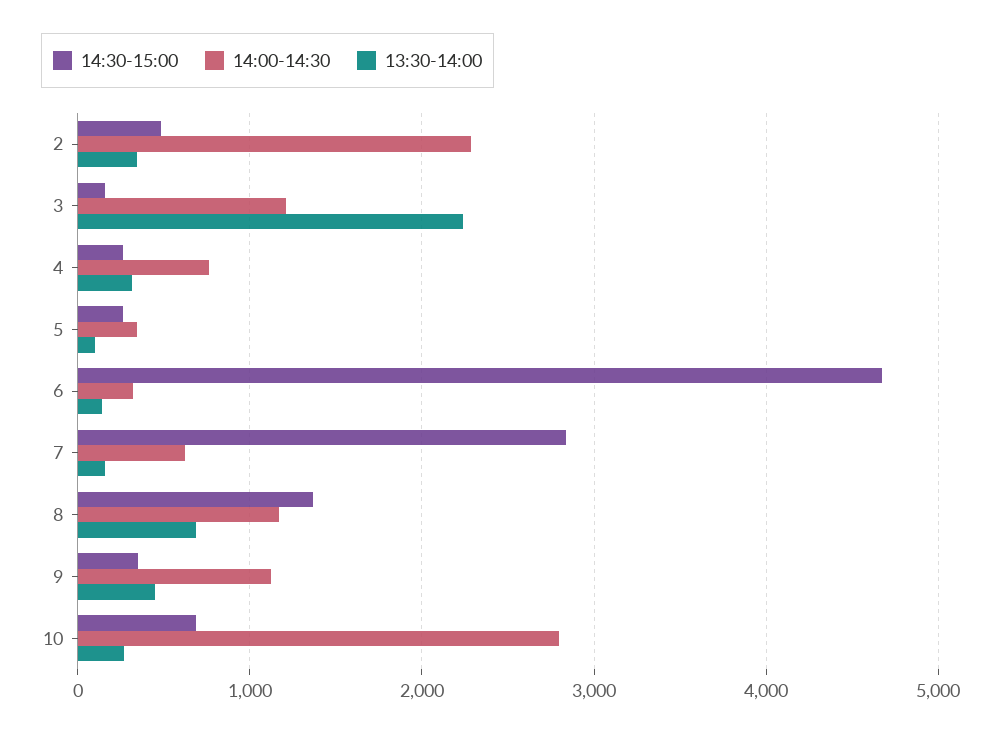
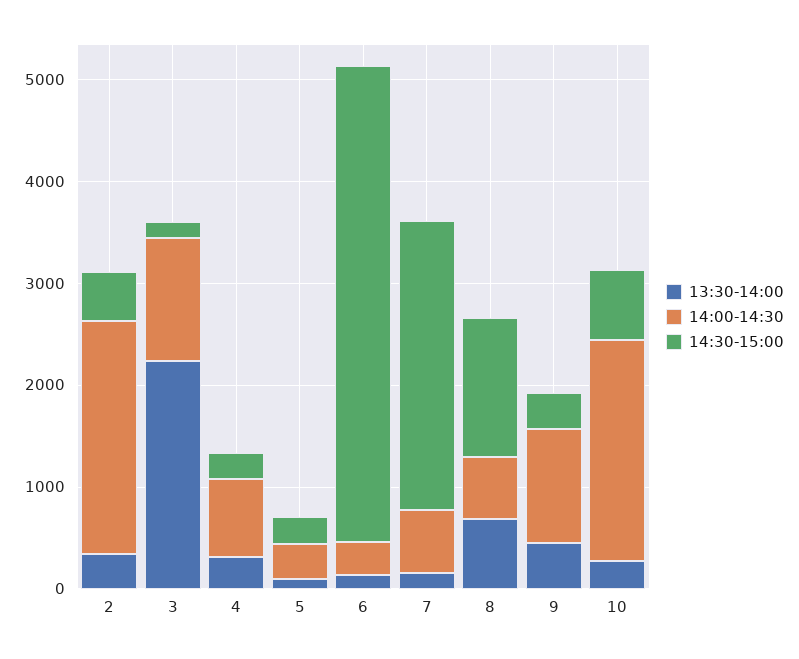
  {
    "14:30-15:00": {
      "2": 500,
      "3": 200,
      "4": 300,
      "5": 300,
      "6": 4700,
      "7": 2800,
      "8": 1400,
      "9": 400,
      "10": 700
    },
    "14:00-14:30": {
      "2": 2300,
      "3": 1200,
      "4": 800,
      "5": 300,
      "6": 300,
      "7": 600,
-     "8": 1200,
+     "8": 600,
      "9": 1100,
-     "10": 2800
+     "10": 2200
    },
    "13:30-14:00": {
      "2": 300,
      "3": 2200,
      "4": 300,
      "5": 100,
      "6": 100,
      "7": 200,
      "8": 700,
      "9": 500,
      "10": 300
    }
  }

